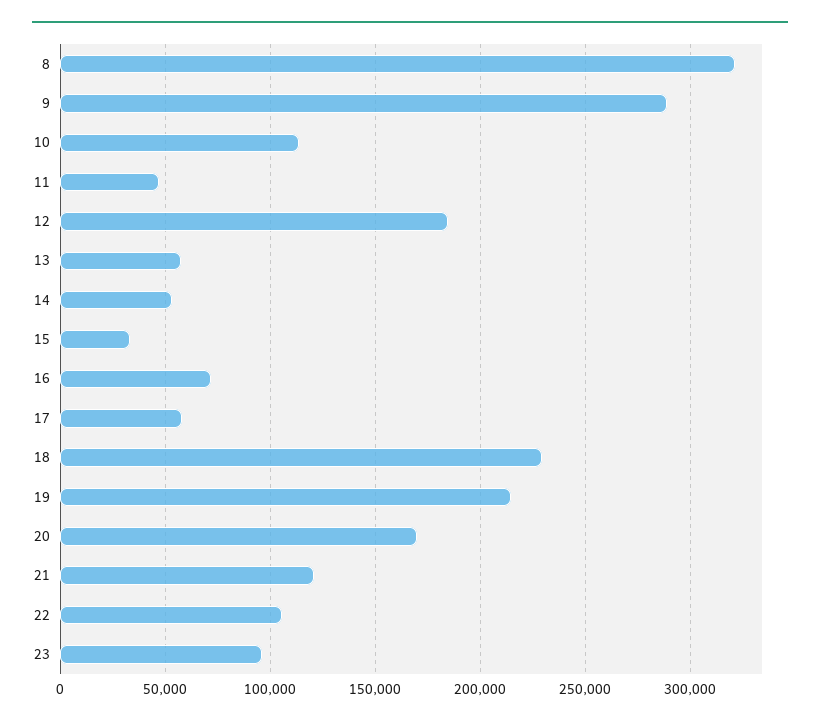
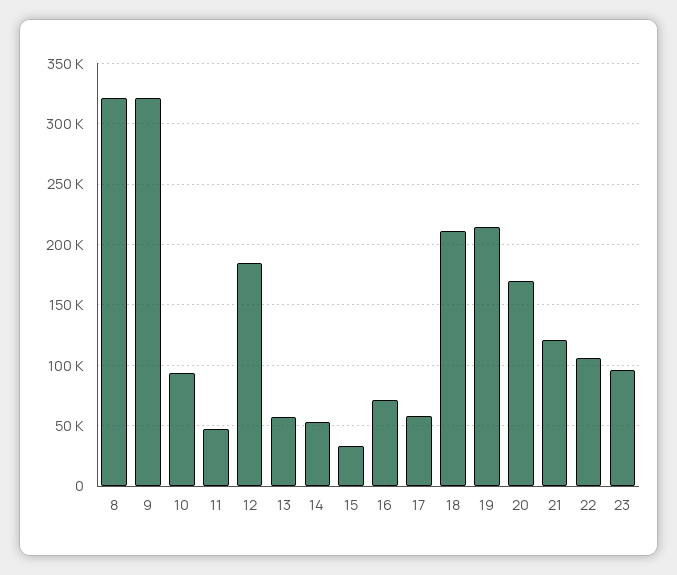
  {
    "8": 320000,
-   "9": 290000,
+   "9": 320000,
-   "10": 115000,
+   "10": 95000,
    "11": 45000,
    "12": 185000,
    "13": 55000,
    "14": 55000,
    "15": 35000,
    "16": 70000,
    "17": 60000,
-   "18": 230000,
+   "18": 210000,
    "19": 215000,
    "20": 170000,
    "21": 120000,
    "22": 105000,
    "23": 95000
  }

